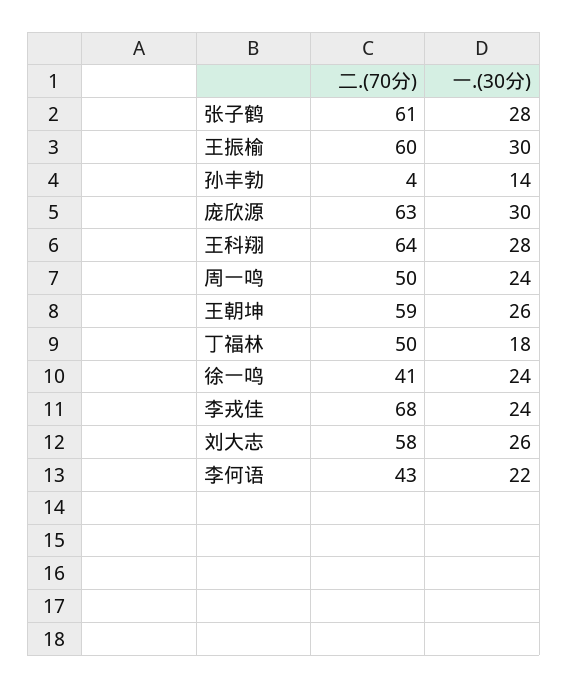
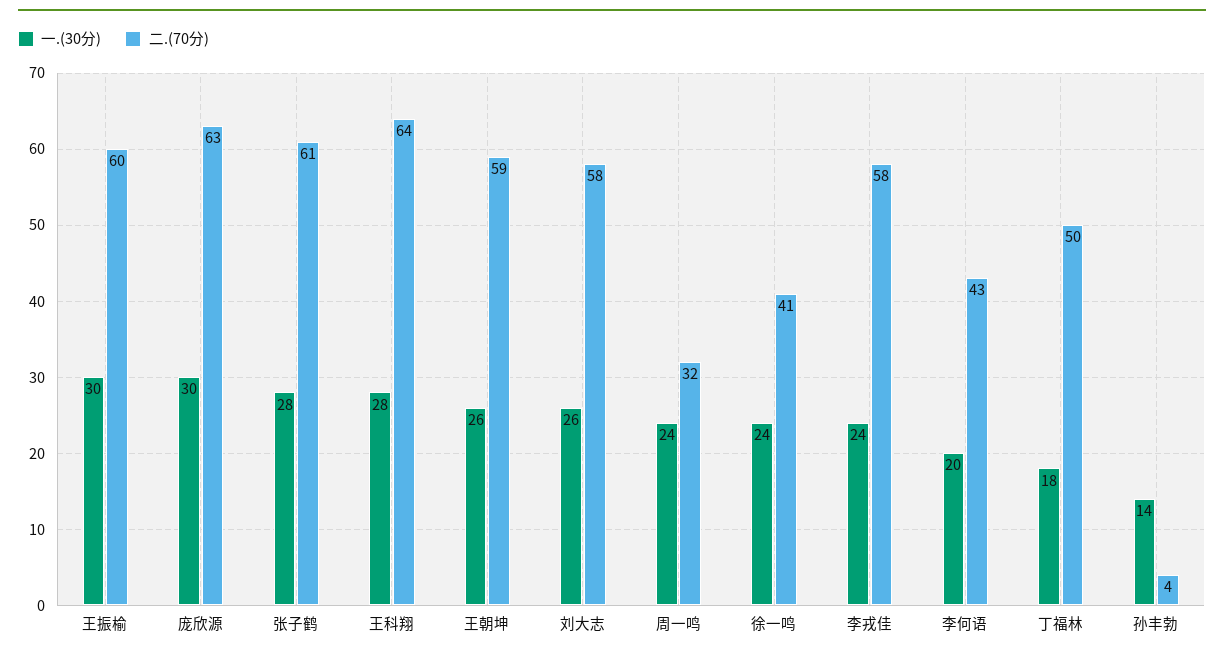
  {
    "二.(70分)": {
      "张子鹤": 61,
      "王振榆": 60,
      "孙丰勃": 4,
      "庞欣源": 63,
      "王科翔": 64,
-     "周一鸣": 50,
+     "周一鸣": 32,
      "王朝坤": 59,
      "丁福林": 50,
      "徐一鸣": 41,
-     "李戎佳": 68,
+     "李戎佳": 58,
      "刘大志": 58,
      "李何语": 43
    },
    "一.(30分)": {
      "张子鹤": 28,
      "王振榆": 30,
      "孙丰勃": 14,
      "庞欣源": 30,
      "王科翔": 28,
      "周一鸣": 24,
      "王朝坤": 26,
      "丁福林": 18,
      "徐一鸣": 24,
      "李戎佳": 24,
      "刘大志": 26,
-     "李何语": 22
+     "李何语": 20
    }
  }

